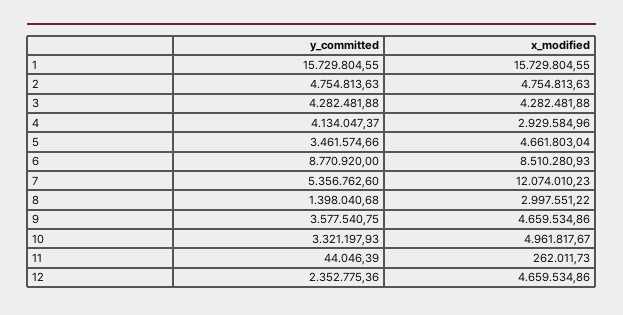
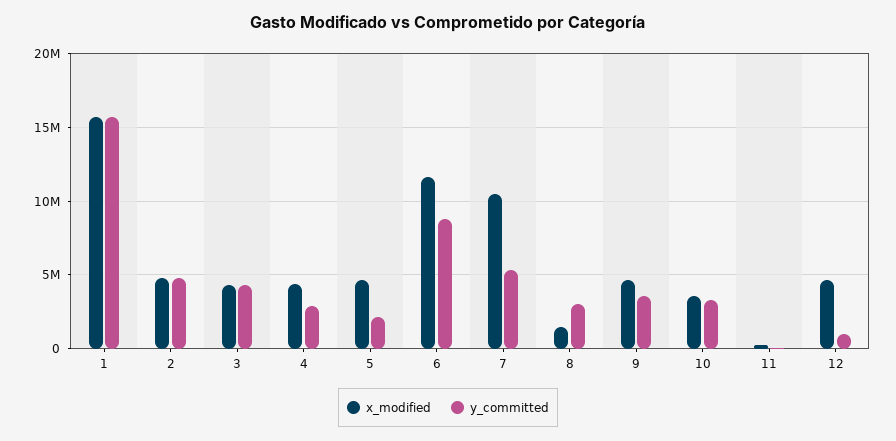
  {
    "y_committed": {
      "1": 15729804.55,
      "2": 4754813.63,
      "3": 4282481.88,
-     "4": 4134047.37,
+     "4": 3000000,
-     "5": 3461574.66,
+     "5": 2000000,
      "6": 8770920,
      "7": 5356762.6,
-     "8": 1398040.68,
+     "8": 3000000,
      "9": 3577540.75,
      "10": 3321197.93,
      "11": 44046.39,
-     "12": 2352775.36
+     "12": 1000000
    },
    "x_modified": {
      "1": 15729804.55,
      "2": 4754813.63,
      "3": 4282481.88,
-     "4": 2929584.96,
+     "4": 4500000,
      "5": 4661803.04,
-     "6": 8510280.93,
+     "6": 11500000,
-     "7": 12074010.23,
+     "7": 10500000,
-     "8": 2997551.22,
+     "8": 1500000,
      "9": 4659534.86,
-     "10": 4961817.67,
+     "10": 3500000,
      "11": 262011.73,
      "12": 4659534.86
    }
  }

